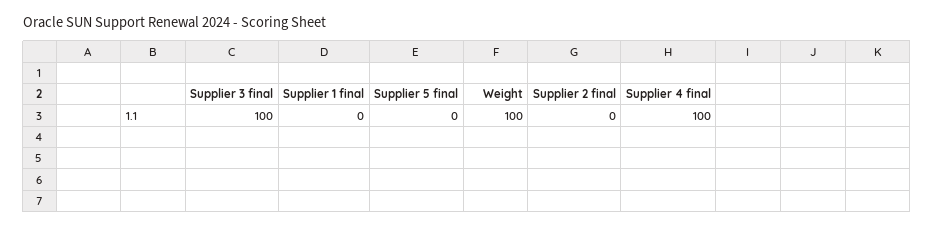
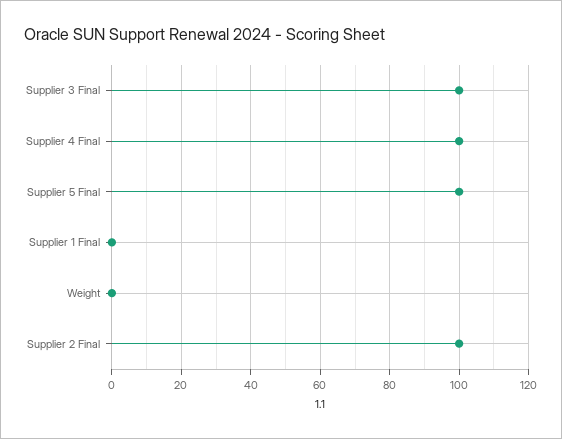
  {
    "Supplier 3 final": 100,
    "Supplier 1 final": 0,
-   "Supplier 5 final": 0,
+   "Supplier 5 final": 100,
-   "Weight": 100,
+   "Weight": 0,
-   "Supplier 2 final": 0,
+   "Supplier 2 final": 100,
    "Supplier 4 final": 100
  }

